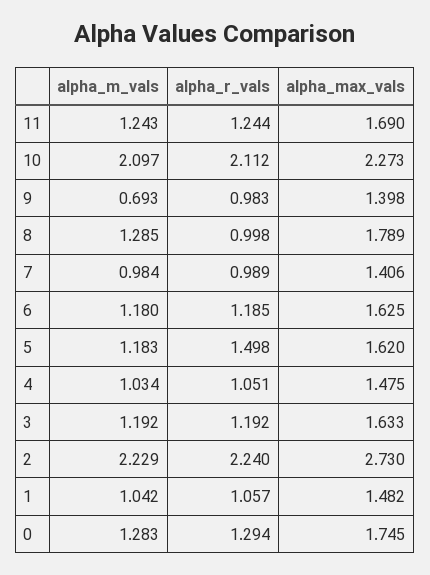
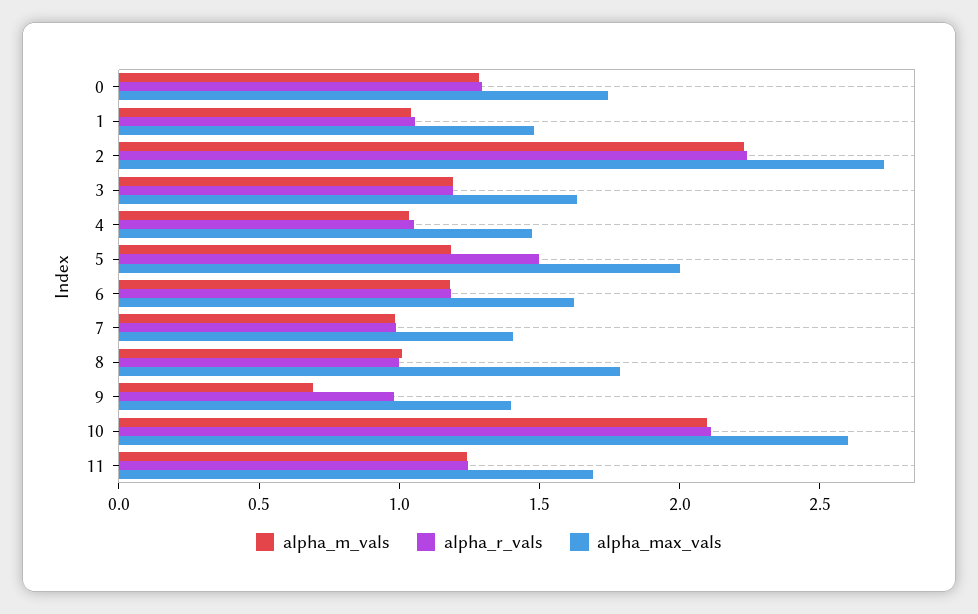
  {
    "alpha_m_vals": {
      "11": 1.243,
      "10": 2.097,
      "9": 0.693,
-     "8": 1.285,
+     "8": 1,
      "7": 0.984,
      "6": 1.18,
      "5": 1.183,
      "4": 1.034,
      "3": 1.192,
      "2": 2.229,
      "1": 1.042,
      "0": 1.283
    },
    "alpha_r_vals": {
      "11": 1.244,
      "10": 2.112,
      "9": 0.983,
      "8": 0.998,
      "7": 0.989,
      "6": 1.185,
      "5": 1.498,
      "4": 1.051,
      "3": 1.192,
      "2": 2.24,
      "1": 1.057,
      "0": 1.294
    },
    "alpha_max_vals": {
      "11": 1.69,
-     "10": 2.273,
+     "10": 2.6,
      "9": 1.398,
      "8": 1.789,
      "7": 1.406,
      "6": 1.625,
-     "5": 1.62,
+     "5": 2,
      "4": 1.475,
      "3": 1.633,
      "2": 2.73,
      "1": 1.482,
      "0": 1.745
    }
  }

